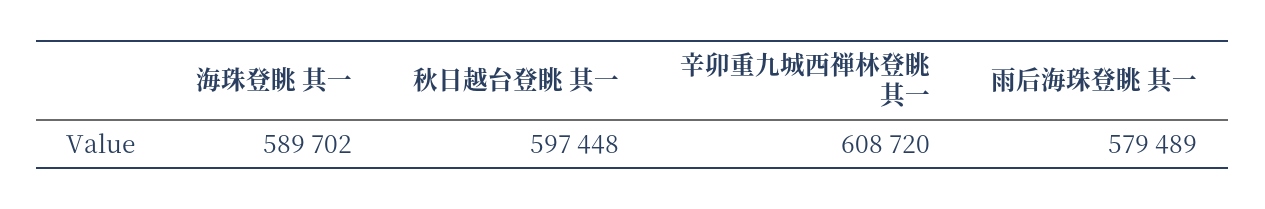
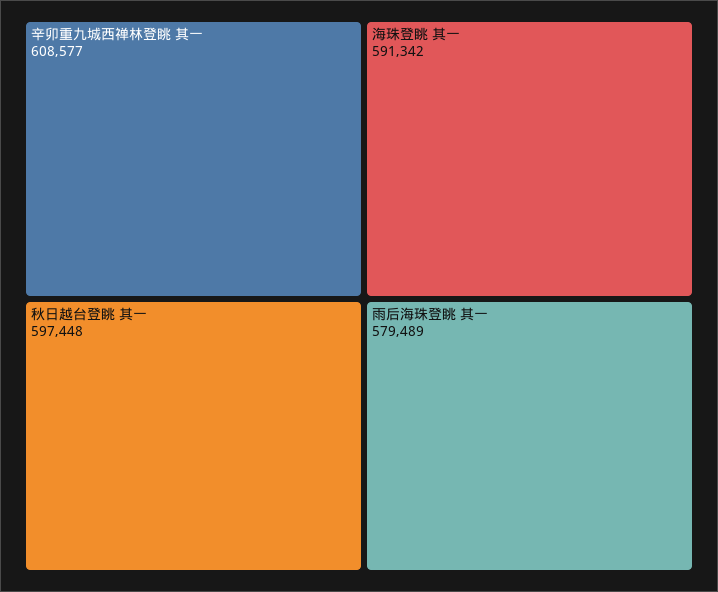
  {
-   "海珠登眺 其一": 589702,
+   "海珠登眺 其一": 591342,
    "秋日越台登眺 其一": 597448,
-   "辛卯重九城西禅林登眺 其一": 608720,
+   "辛卯重九城西禅林登眺 其一": 608577,
    "雨后海珠登眺 其一": 579489
  }

